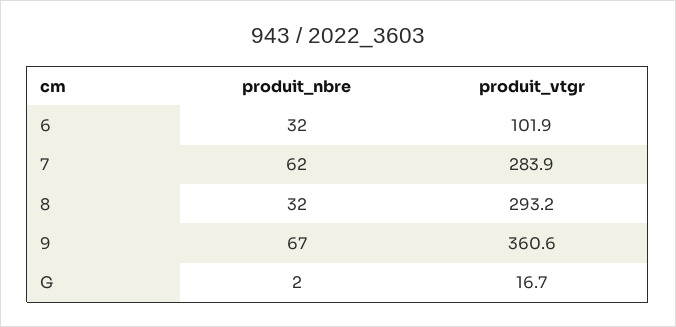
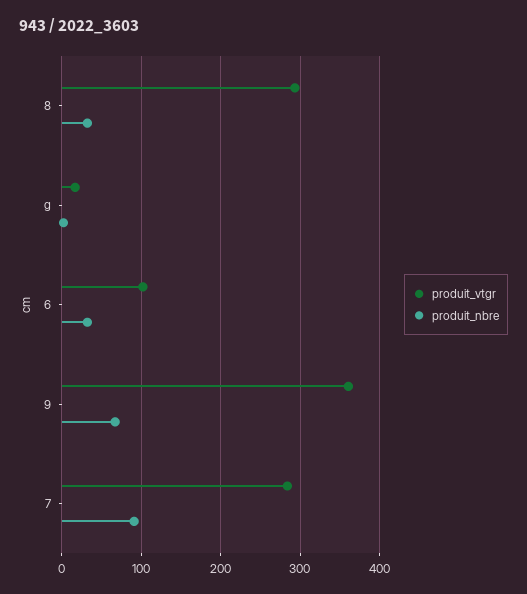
  {
    "produit_nbre": {
      "6": 32,
-     "7": 62,
+     "7": 90,
      "8": 32,
      "9": 67,
      "G": 2
    },
    "produit_vtgr": {
      "6": 101.9,
      "7": 283.9,
      "8": 293.2,
      "9": 360.6,
      "G": 16.7
    }
  }

